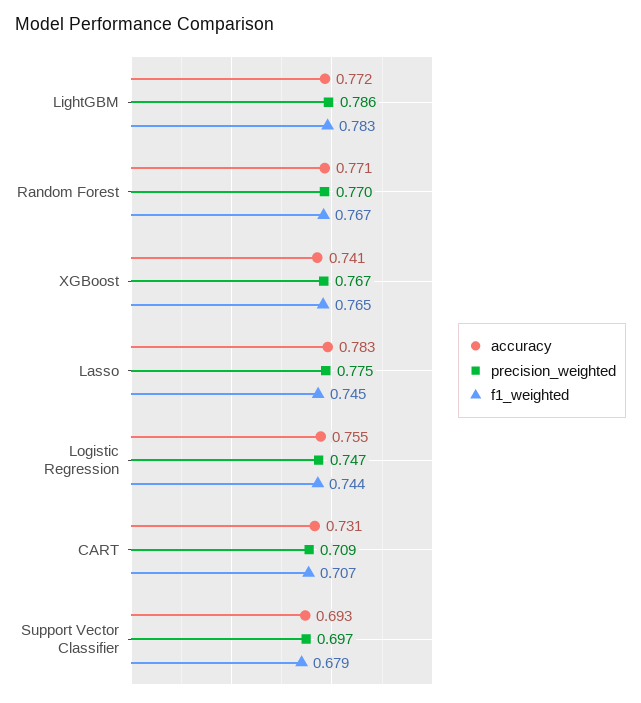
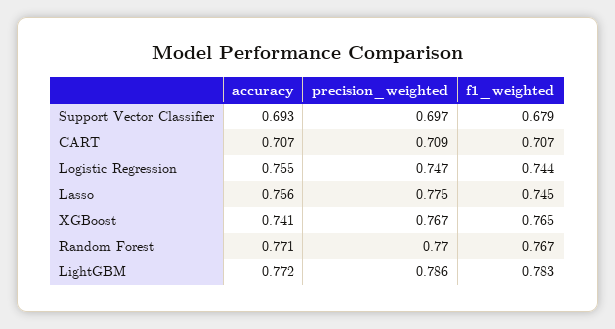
  {
    "accuracy": {
      "LightGBM": 0.772,
      "Random Forest": 0.771,
      "XGBoost": 0.741,
-     "Lasso": 0.783,
+     "Lasso": 0.756,
      "Logistic Regression": 0.755,
-     "CART": 0.731,
+     "CART": 0.707,
      "Support Vector Classifier": 0.693
    },
    "precision_weighted": {
      "LightGBM": 0.786,
      "Random Forest": 0.77,
      "XGBoost": 0.767,
      "Lasso": 0.775,
      "Logistic Regression": 0.747,
      "CART": 0.709,
      "Support Vector Classifier": 0.697
    },
    "f1_weighted": {
      "LightGBM": 0.783,
      "Random Forest": 0.767,
      "XGBoost": 0.765,
      "Lasso": 0.745,
      "Logistic Regression": 0.744,
      "CART": 0.707,
      "Support Vector Classifier": 0.679
    }
  }

